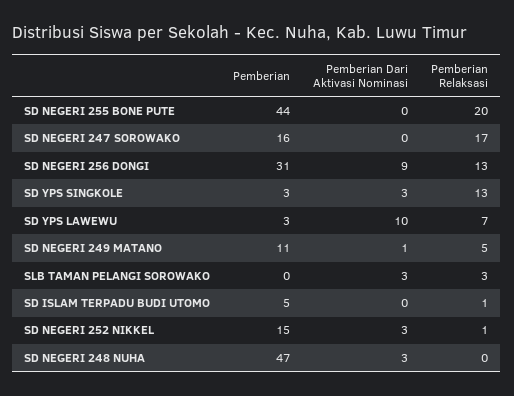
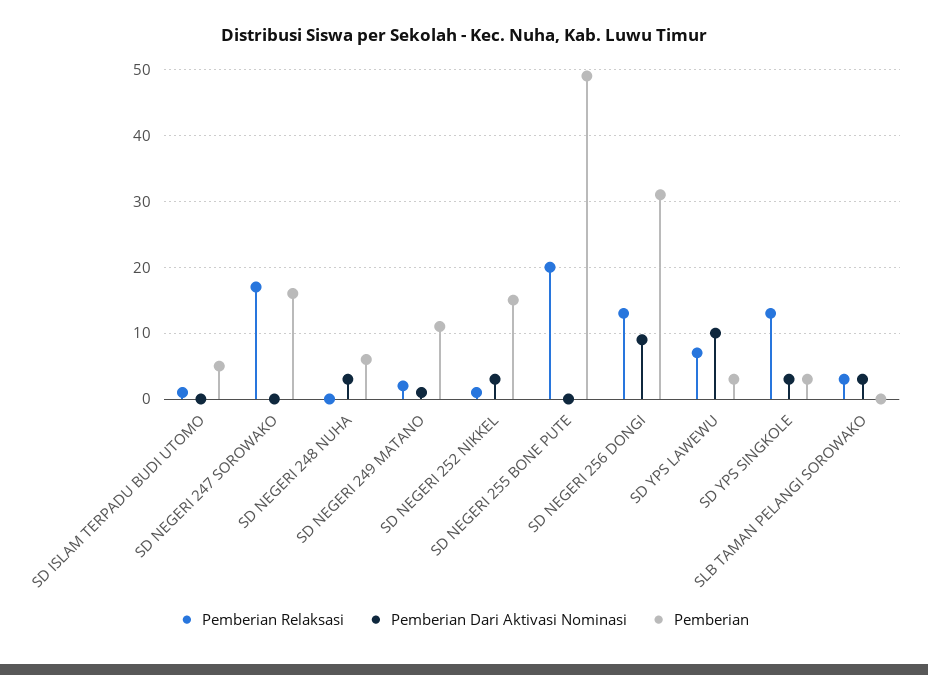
  {
    "Pemberian": {
-     "SD NEGERI 255 BONE PUTE": 44,
+     "SD NEGERI 255 BONE PUTE": 49,
      "SD NEGERI 247 SOROWAKO": 16,
      "SD NEGERI 256 DONGI": 31,
      "SD YPS SINGKOLE": 3,
      "SD YPS LAWEWU": 3,
      "SD NEGERI 249 MATANO": 11,
      "SLB TAMAN PELANGI SOROWAKO": 0,
      "SD ISLAM TERPADU BUDI UTOMO": 5,
      "SD NEGERI 252 NIKKEL": 15,
-     "SD NEGERI 248 NUHA": 47
+     "SD NEGERI 248 NUHA": 6
    },
    "Pemberian Dari Aktivasi Nominasi": {
      "SD NEGERI 255 BONE PUTE": 0,
      "SD NEGERI 247 SOROWAKO": 0,
      "SD NEGERI 256 DONGI": 9,
      "SD YPS SINGKOLE": 3,
      "SD YPS LAWEWU": 10,
      "SD NEGERI 249 MATANO": 1,
      "SLB TAMAN PELANGI SOROWAKO": 3,
      "SD ISLAM TERPADU BUDI UTOMO": 0,
      "SD NEGERI 252 NIKKEL": 3,
      "SD NEGERI 248 NUHA": 3
    },
    "Pemberian Relaksasi": {
      "SD NEGERI 255 BONE PUTE": 20,
      "SD NEGERI 247 SOROWAKO": 17,
      "SD NEGERI 256 DONGI": 13,
      "SD YPS SINGKOLE": 13,
      "SD YPS LAWEWU": 7,
-     "SD NEGERI 249 MATANO": 5,
+     "SD NEGERI 249 MATANO": 2,
      "SLB TAMAN PELANGI SOROWAKO": 3,
      "SD ISLAM TERPADU BUDI UTOMO": 1,
      "SD NEGERI 252 NIKKEL": 1,
      "SD NEGERI 248 NUHA": 0
    }
  }

